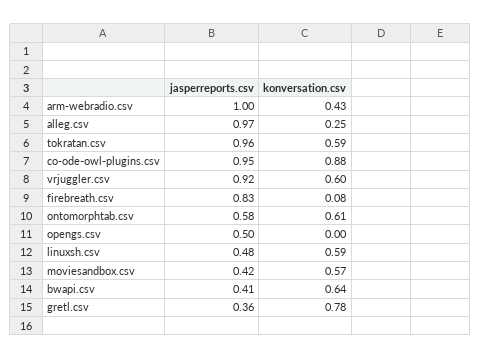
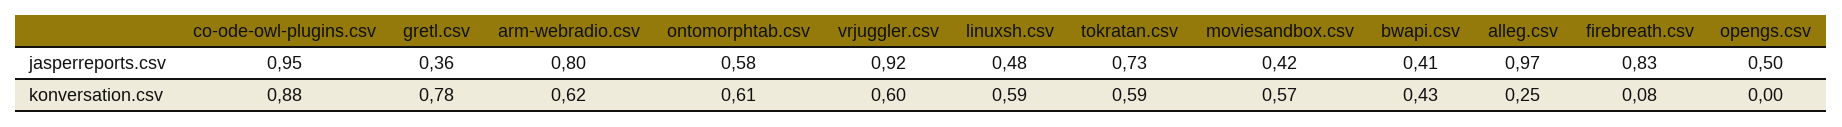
  {
    "jasperreports.csv": {
-     "arm-webradio.csv": 1,
+     "arm-webradio.csv": 0.8,
      "alleg.csv": 0.97,
-     "tokratan.csv": 0.96,
+     "tokratan.csv": 0.73,
      "co-ode-owl-plugins.csv": 0.95,
      "vrjuggler.csv": 0.92,
      "firebreath.csv": 0.83,
      "ontomorphtab.csv": 0.58,
      "opengs.csv": 0.5,
      "linuxsh.csv": 0.48,
      "moviesandbox.csv": 0.42,
      "bwapi.csv": 0.41,
      "gretl.csv": 0.36
    },
    "konversation.csv": {
-     "arm-webradio.csv": 0.43,
+     "arm-webradio.csv": 0.62,
      "alleg.csv": 0.25,
      "tokratan.csv": 0.59,
      "co-ode-owl-plugins.csv": 0.88,
      "vrjuggler.csv": 0.6,
      "firebreath.csv": 0.08,
      "ontomorphtab.csv": 0.61,
      "opengs.csv": 0,
      "linuxsh.csv": 0.59,
      "moviesandbox.csv": 0.57,
-     "bwapi.csv": 0.64,
+     "bwapi.csv": 0.43,
      "gretl.csv": 0.78
    }
  }

